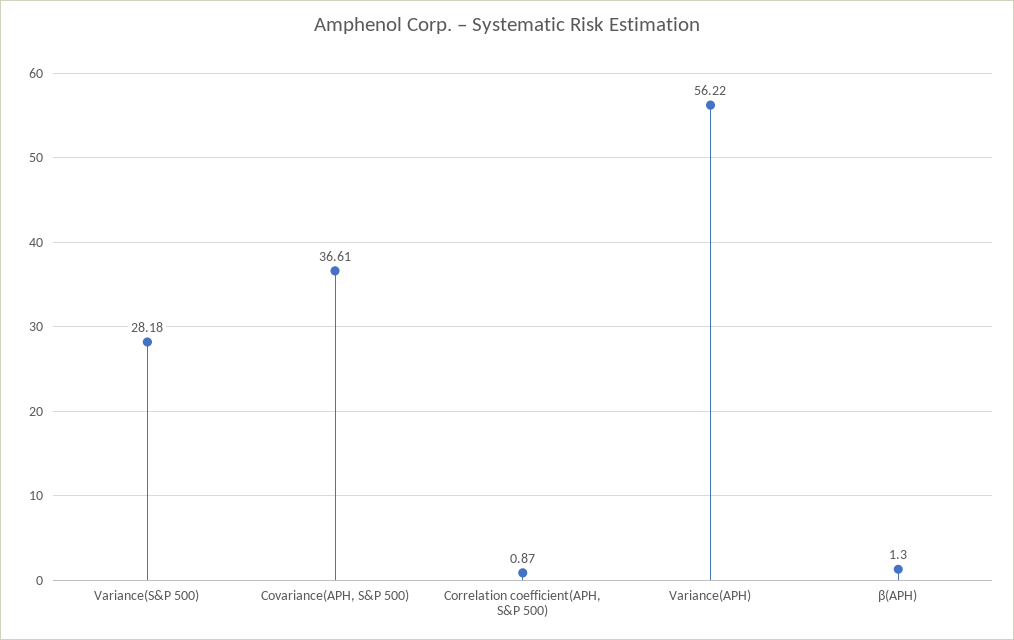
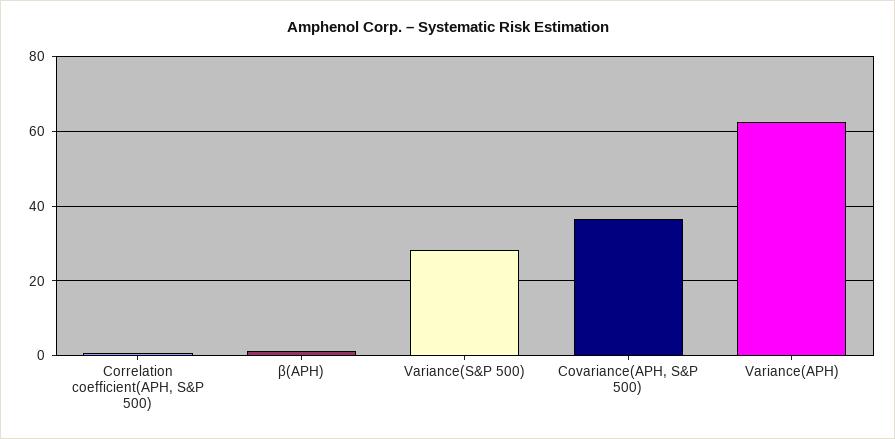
  {
    "Variance(S&P 500)": 28.18,
    "Covariance(APH, S&P 500)": 36.61,
    "Correlation coefficient(APH, S&P 500)": 0.87,
-   "Variance(APH)": 56.22,
+   "Variance(APH)": 62,
    "β(APH)": 1.3
  }

